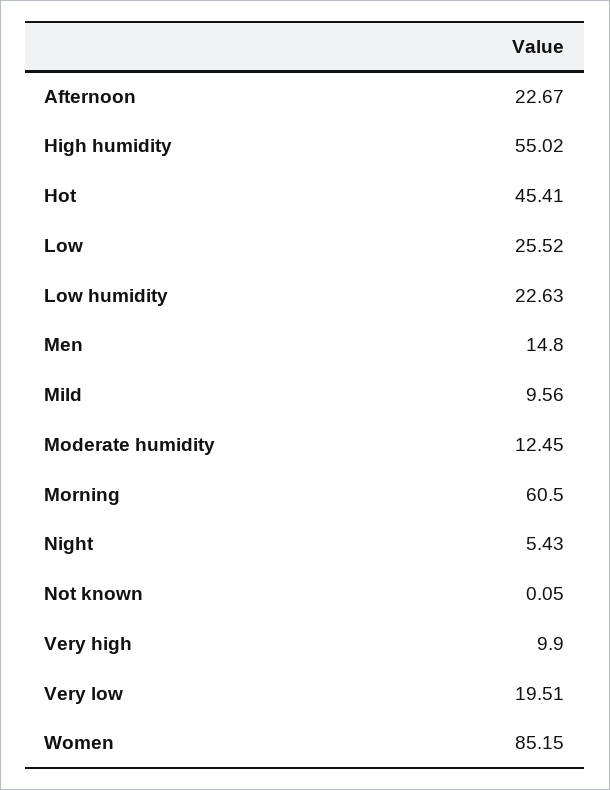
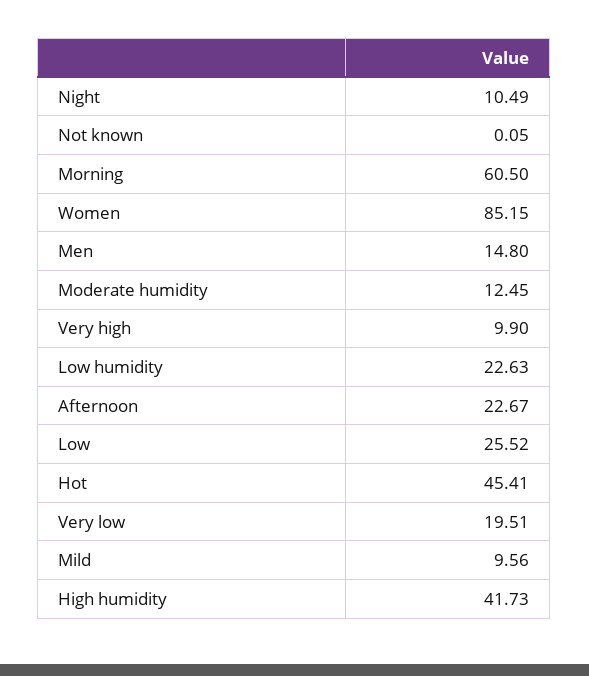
  {
    "Afternoon": 22.67,
-   "High humidity": 55.02,
+   "High humidity": 41.73,
    "Hot": 45.41,
    "Low": 25.52,
    "Low humidity": 22.63,
    "Men": 14.8,
    "Mild": 9.56,
    "Moderate humidity": 12.45,
    "Morning": 60.5,
-   "Night": 5.43,
+   "Night": 10.49,
    "Not known": 0.05,
    "Very high": 9.9,
    "Very low": 19.51,
    "Women": 85.15
  }

